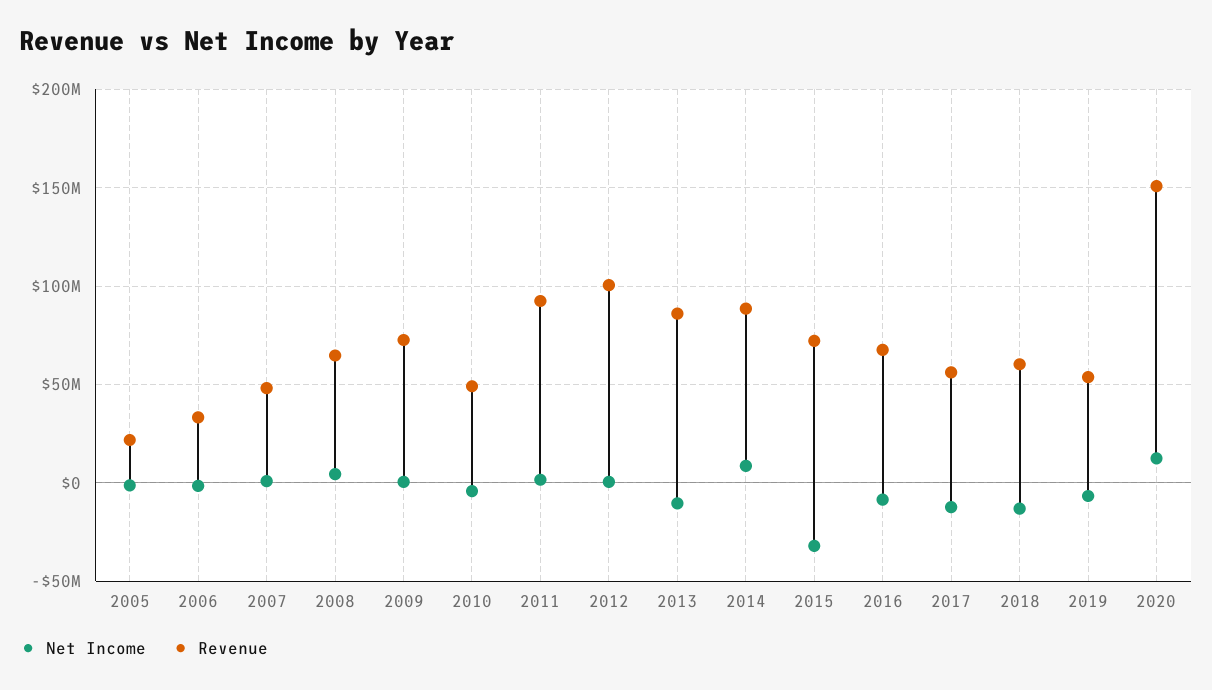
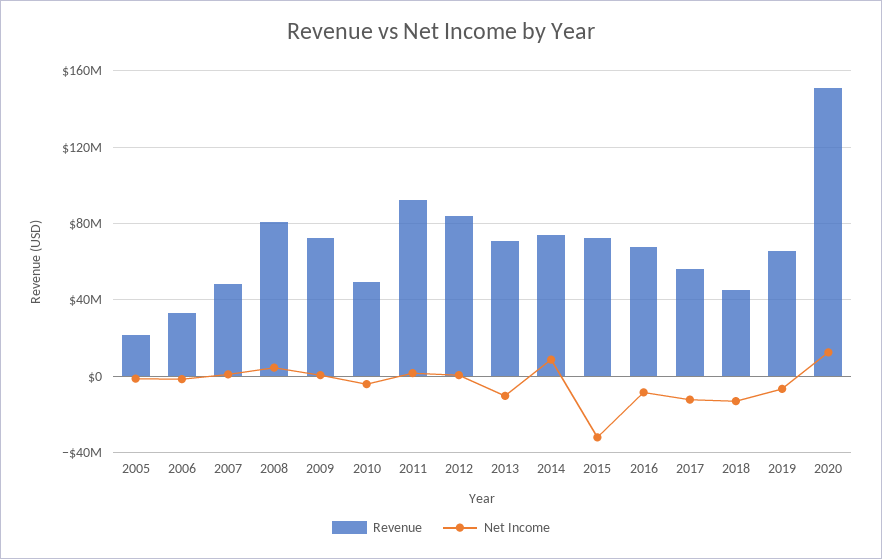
  {
    "Net Income": {
      "2005": 0,
      "2006": 0,
      "2007": 0,
      "2008": 5000000,
      "2009": 0,
      "2010": -5000000,
      "2011": 0,
      "2012": 0,
      "2013": -10000000,
      "2014": 10000000,
      "2015": -30000000,
      "2016": -10000000,
      "2017": -10000000,
      "2018": -15000000,
      "2019": -5000000,
      "2020": 10000000
    },
    "Revenue": {
      "2005": 20000000,
      "2006": 35000000,
      "2007": 50000000,
-     "2008": 65000000,
+     "2008": 80000000,
      "2009": 75000000,
      "2010": 50000000,
      "2011": 90000000,
-     "2012": 100000000,
+     "2012": 85000000,
-     "2013": 85000000,
+     "2013": 70000000,
-     "2014": 90000000,
+     "2014": 75000000,
      "2015": 70000000,
      "2016": 70000000,
      "2017": 55000000,
-     "2018": 60000000,
+     "2018": 45000000,
-     "2019": 55000000,
+     "2019": 65000000,
      "2020": 150000000
    }
  }

